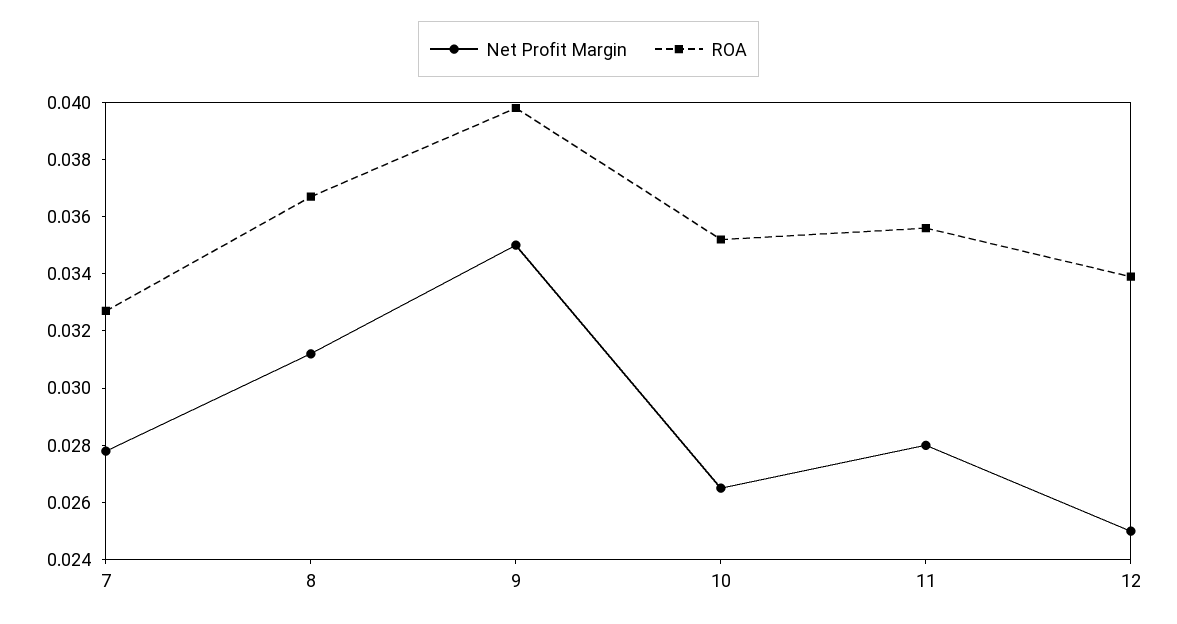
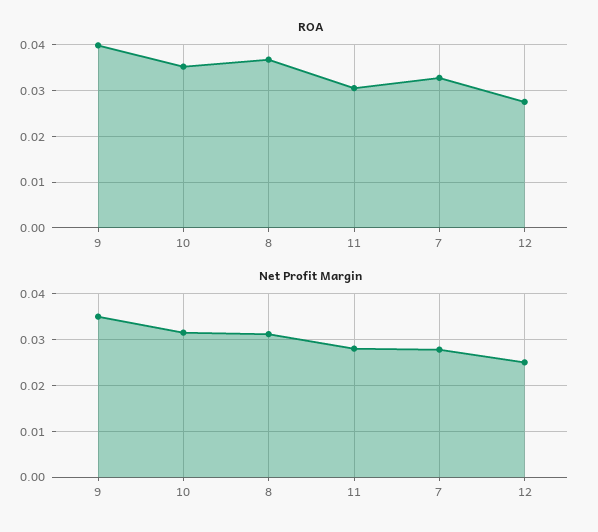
  {
    "Net Profit Margin": {
      "7": 0.028,
      "8": 0.031,
      "9": 0.035,
-     "10": 0.0265,
+     "10": 0.032,
      "11": 0.028,
      "12": 0.025
    },
    "ROA": {
      "7": 0.0325,
      "8": 0.0365,
      "9": 0.04,
      "10": 0.035,
-     "11": 0.0355,
+     "11": 0.03,
-     "12": 0.034
+     "12": 0.028
    }
  }

